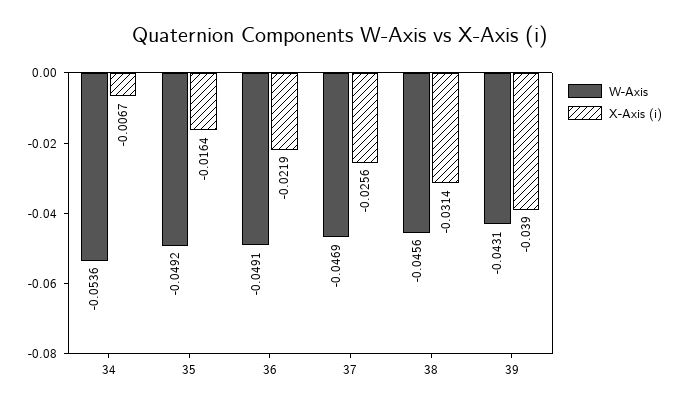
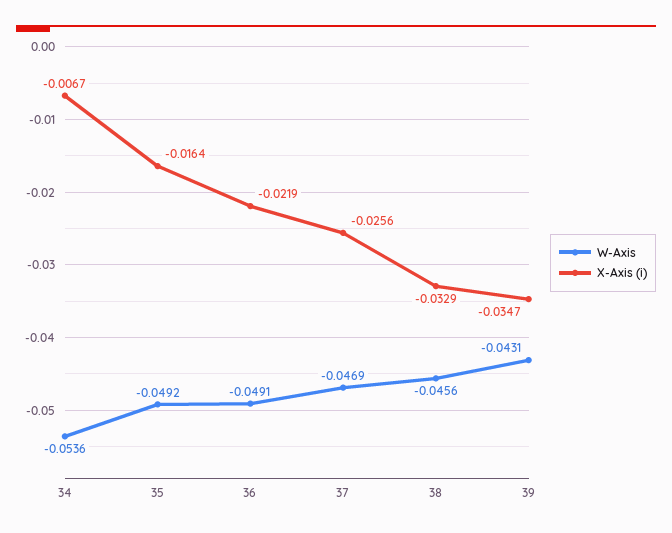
  {
    "W-Axis": {
      "34": -0.0536,
      "35": -0.0492,
      "36": -0.0491,
      "37": -0.0469,
      "38": -0.0456,
      "39": -0.0431
    },
    "X-Axis (i)": {
      "34": -0.0067,
      "35": -0.0164,
      "36": -0.0219,
      "37": -0.0256,
-     "38": -0.0314,
+     "38": -0.0329,
-     "39": -0.039
+     "39": -0.0347
    }
  }

